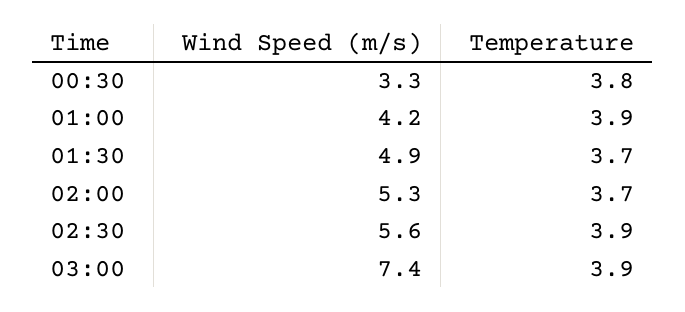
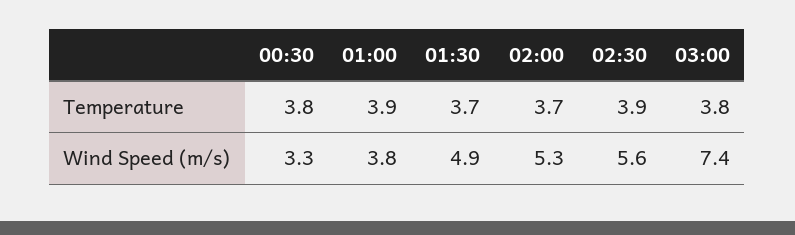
  {
    "Wind Speed (m/s)": {
      "00:30": 3.3,
-     "01:00": 4.2,
+     "01:00": 3.8,
      "01:30": 4.9,
      "02:00": 5.3,
      "02:30": 5.6,
      "03:00": 7.4
    },
    "Temperature": {
      "00:30": 3.8,
      "01:00": 3.9,
      "01:30": 3.7,
      "02:00": 3.7,
      "02:30": 3.9,
-     "03:00": 3.9
+     "03:00": 3.8
    }
  }

